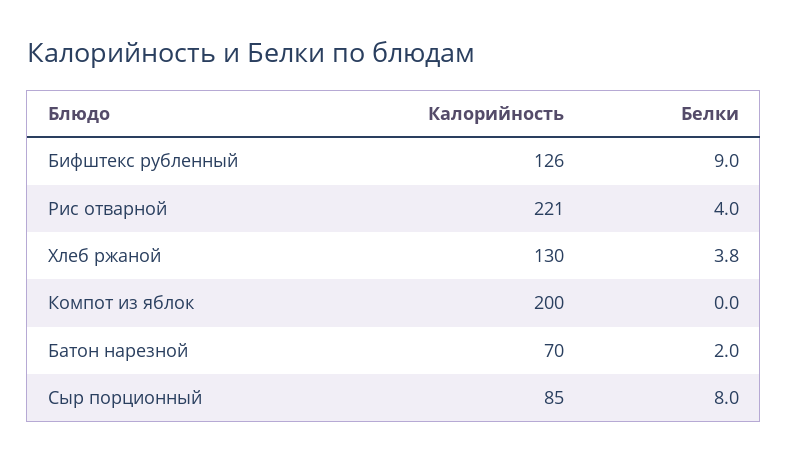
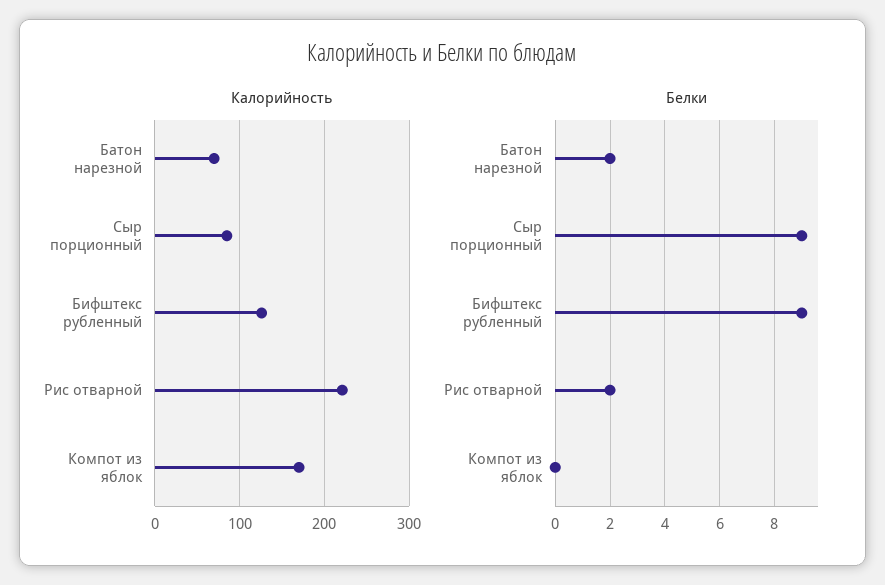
  {
    "Калорийность": {
      "Бифштекс рубленный": 126,
      "Рис отварной": 221,
-     "Хлеб ржаной": 130,
-     "Компот из яблок": 200,
+     "Компот из яблок": 170,
      "Батон нарезной": 70,
      "Сыр порционный": 85
    },
    "Белки": {
      "Бифштекс рубленный": 9,
-     "Рис отварной": 4,
+     "Рис отварной": 2,
-     "Хлеб ржаной": 3.8,
      "Компот из яблок": 0,
      "Батон нарезной": 2,
-     "Сыр порционный": 8
+     "Сыр порционный": 9
    }
  }

